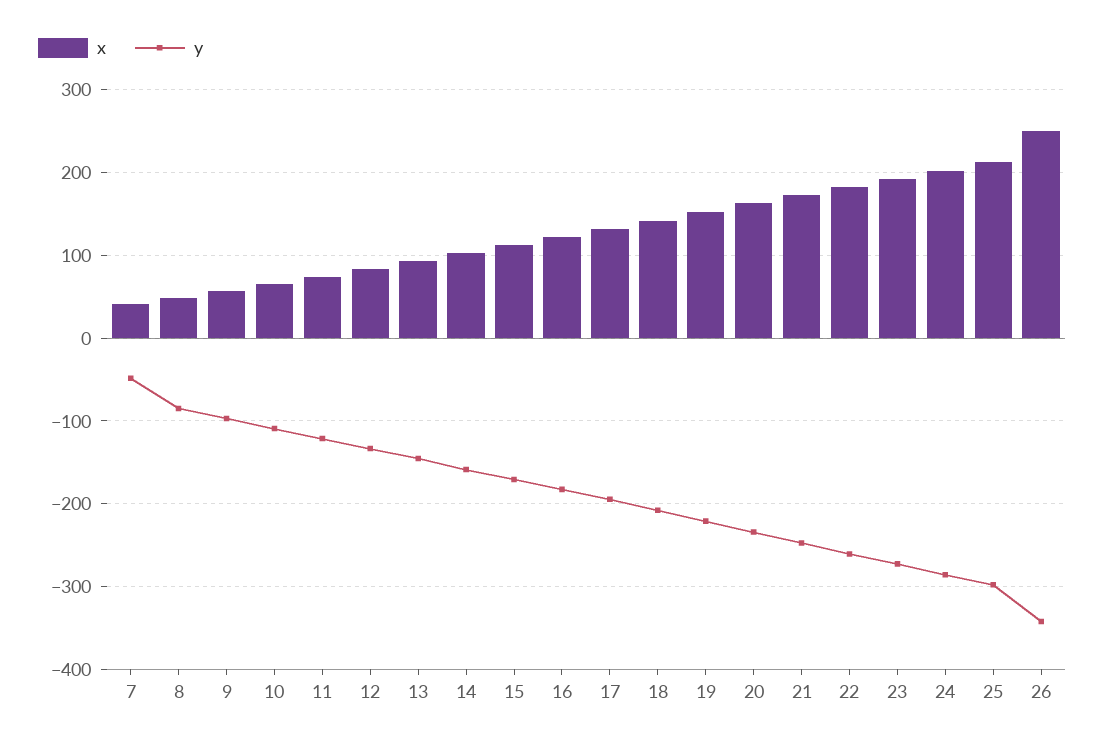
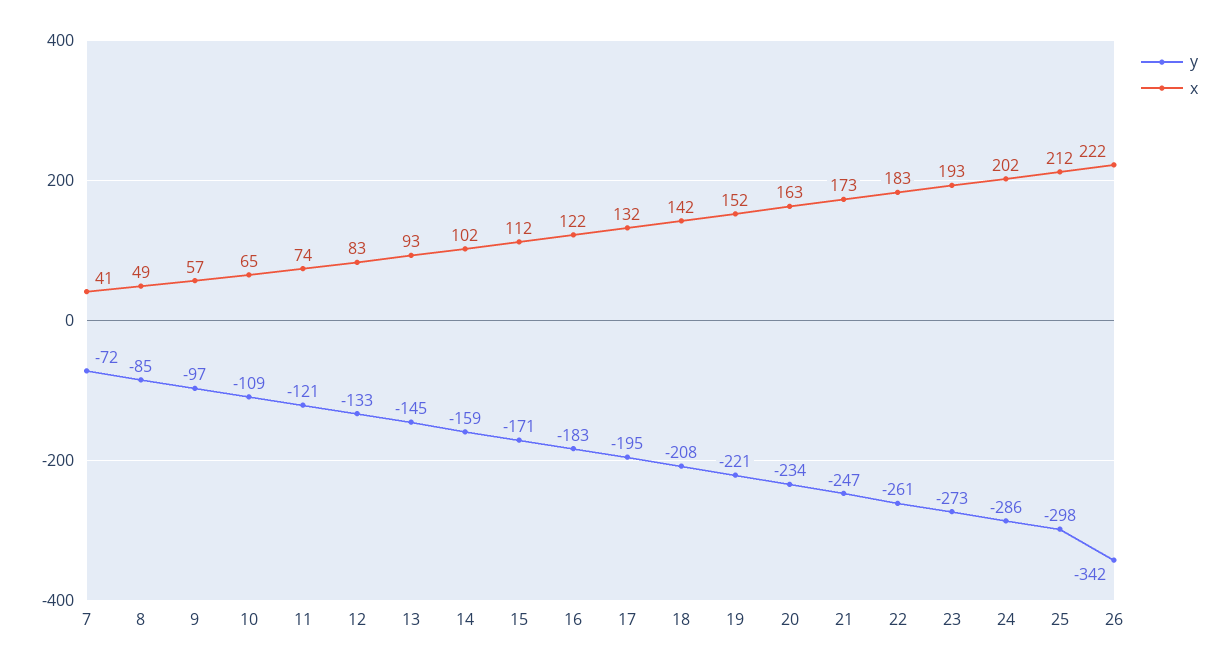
  {
    "x": {
      "7": 41,
      "8": 49,
      "9": 57,
      "10": 65,
      "11": 74,
      "12": 83,
      "13": 93,
      "14": 102,
      "15": 112,
      "16": 122,
      "17": 132,
      "18": 142,
      "19": 152,
      "20": 163,
      "21": 173,
      "22": 183,
      "23": 193,
      "24": 202,
      "25": 212,
-     "26": 250
+     "26": 222
    },
    "y": {
-     "7": -50,
+     "7": -72,
      "8": -85,
      "9": -97,
      "10": -109,
      "11": -121,
      "12": -133,
      "13": -145,
      "14": -159,
      "15": -171,
      "16": -183,
      "17": -195,
      "18": -208,
      "19": -221,
      "20": -234,
      "21": -247,
      "22": -261,
      "23": -273,
      "24": -286,
      "25": -298,
      "26": -342
    }
  }

